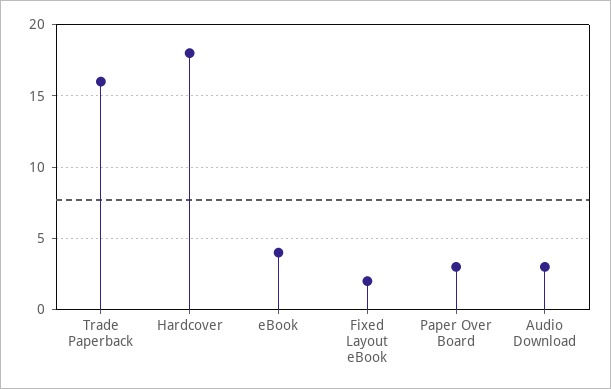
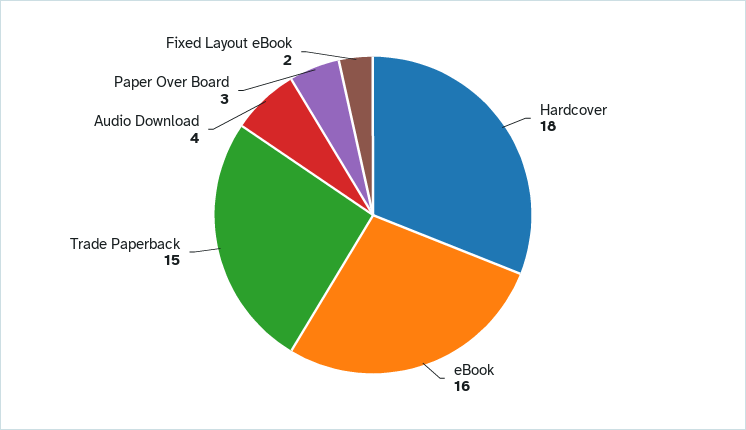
  {
-   "Trade Paperback": 16,
+   "Trade Paperback": 15,
    "Hardcover": 18,
-   "eBook": 4,
+   "eBook": 16,
    "Fixed Layout eBook": 2,
    "Paper Over Board": 3,
-   "Audio Download": 3
+   "Audio Download": 4
  }

